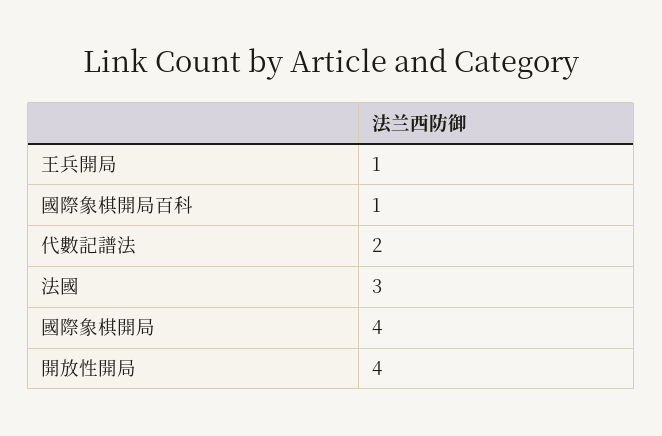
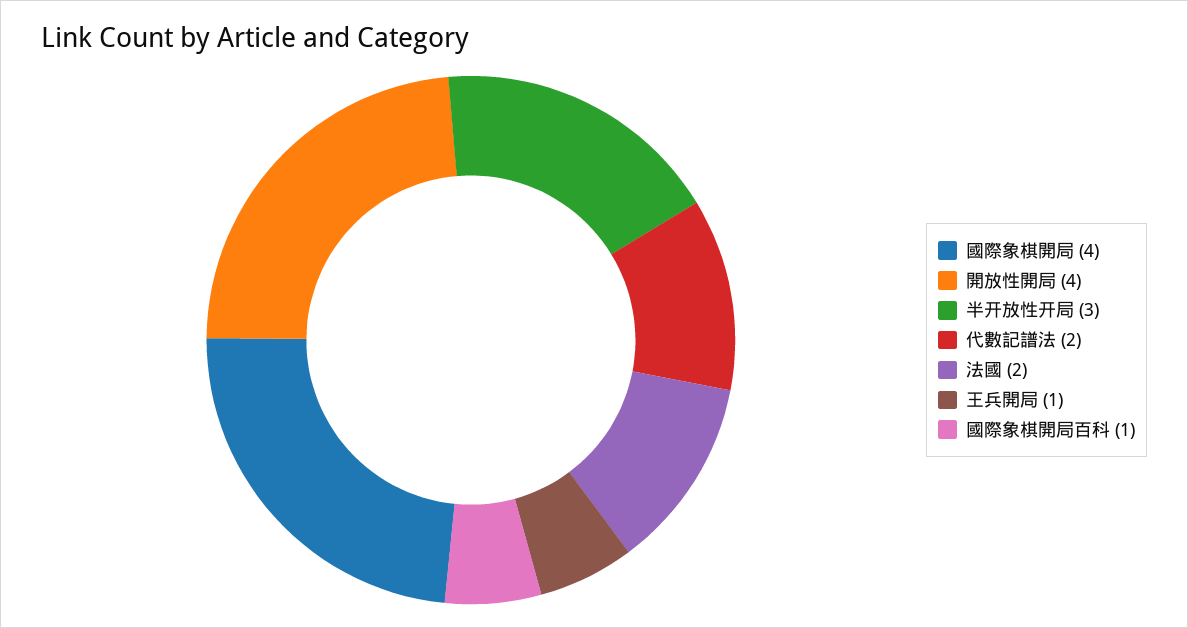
  {
    "王兵開局": 1,
    "國際象棋開局百科": 1,
    "代數記譜法": 2,
-   "法國": 3,
+   "法國": 2,
    "國際象棋開局": 4,
-   "開放性開局": 4
+   "開放性開局": 4,
+   "半开放性开局": 3
  }

